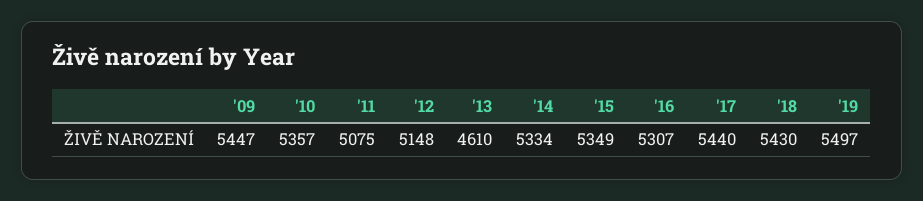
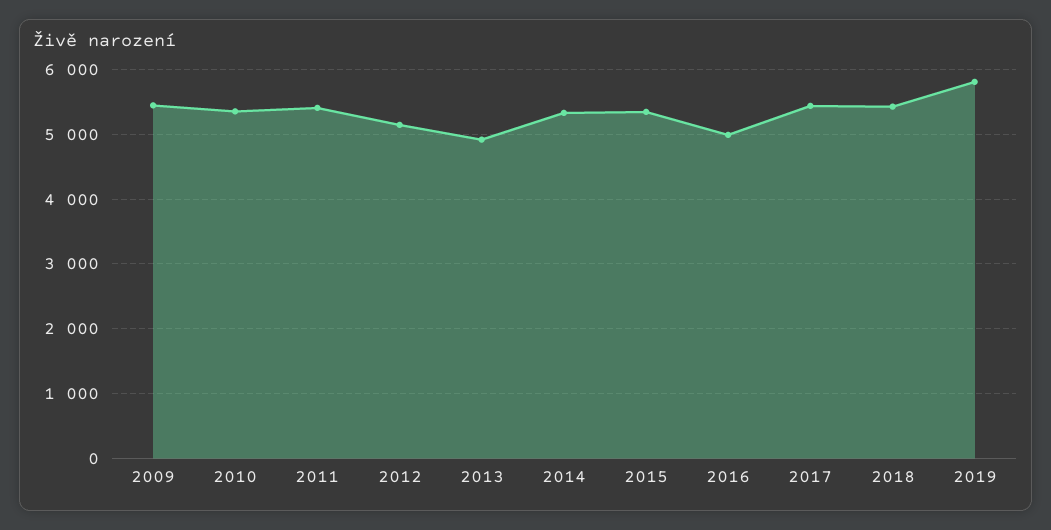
  {
    "'09": 5447,
    "'10": 5357,
-   "'11": 5075,
+   "'11": 5400,
    "'12": 5148,
-   "'13": 4610,
+   "'13": 4900,
    "'14": 5334,
    "'15": 5349,
-   "'16": 5307,
+   "'16": 5000,
    "'17": 5440,
    "'18": 5430,
-   "'19": 5497
+   "'19": 5800
  }

